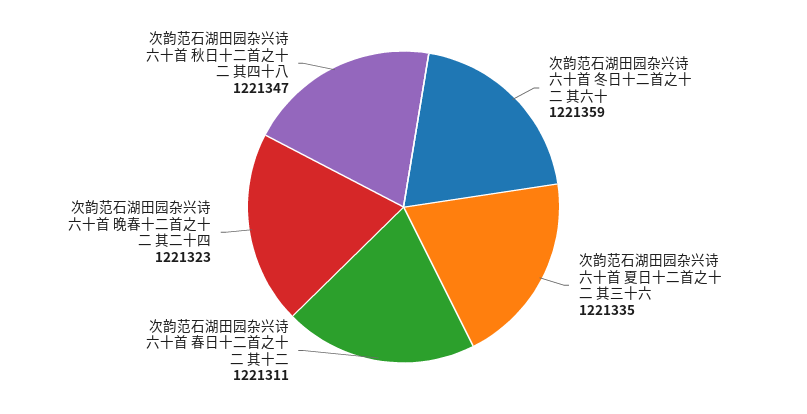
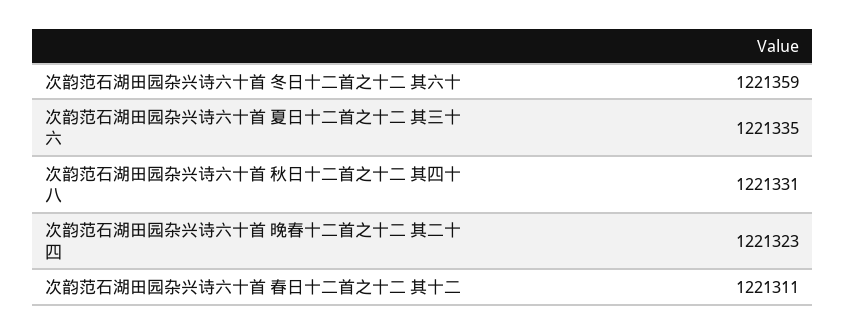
  {
    "次韵范石湖田园杂兴诗六十首 冬日十二首之十二 其六十": 1221359,
    "次韵范石湖田园杂兴诗六十首 夏日十二首之十二 其三十六": 1221335,
    "次韵范石湖田园杂兴诗六十首 春日十二首之十二 其十二": 1221311,
    "次韵范石湖田园杂兴诗六十首 晚春十二首之十二 其二十四": 1221323,
-   "次韵范石湖田园杂兴诗六十首 秋日十二首之十二 其四十八": 1221347
+   "次韵范石湖田园杂兴诗六十首 秋日十二首之十二 其四十八": 1221331
  }

